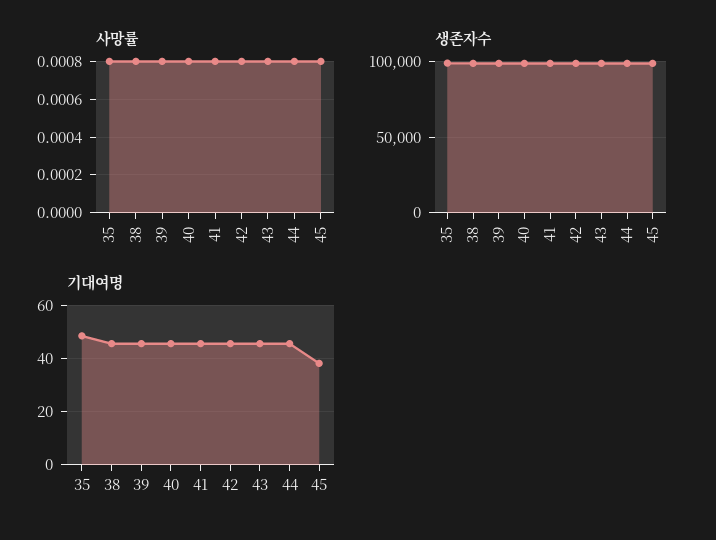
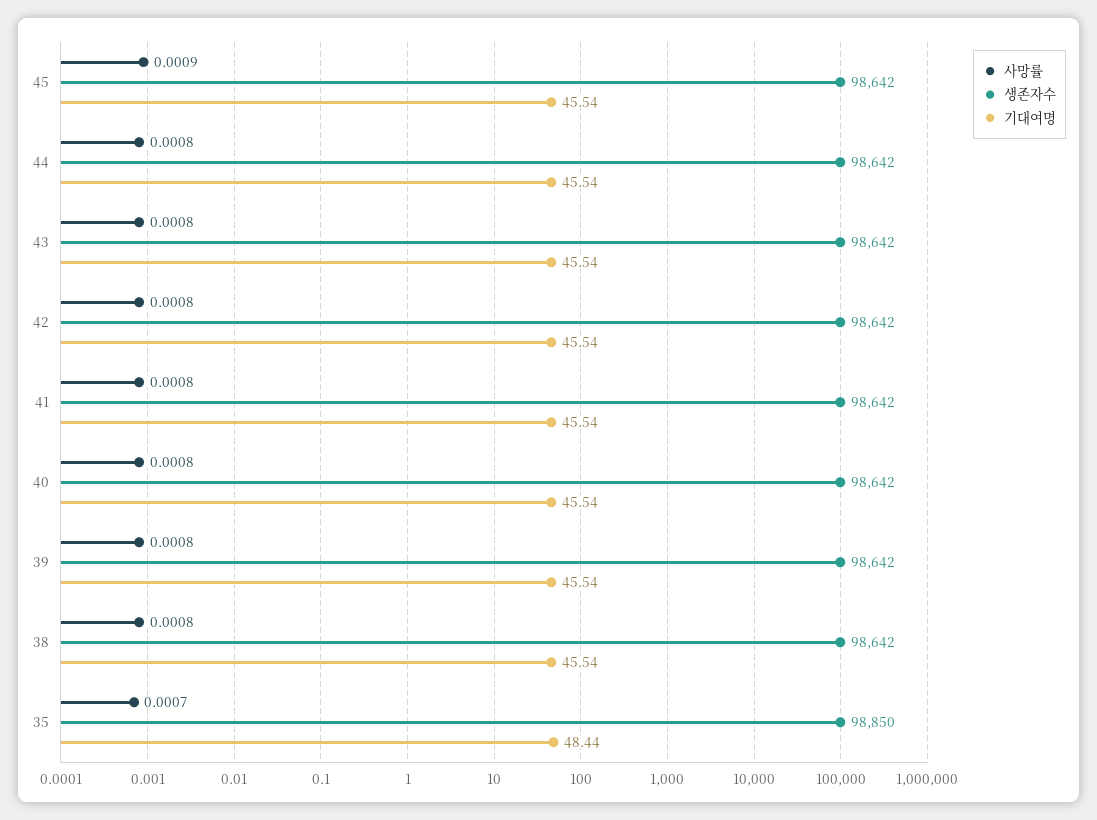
  {
    "사망률": {
-     "35": 0.0008,
+     "35": 0.0007,
      "38": 0.0008,
      "39": 0.0008,
      "40": 0.0008,
      "41": 0.0008,
      "42": 0.0008,
      "43": 0.0008,
      "44": 0.0008,
-     "45": 0.0008
+     "45": 0.0009
    },
    "생존자수": {
      "35": 98850,
      "38": 98642,
      "39": 98642,
      "40": 98642,
      "41": 98642,
      "42": 98642,
      "43": 98642,
      "44": 98642,
      "45": 98642
    },
    "기대여명": {
      "35": 48.44,
      "38": 45.54,
      "39": 45.54,
      "40": 45.54,
      "41": 45.54,
      "42": 45.54,
      "43": 45.54,
      "44": 45.54,
-     "45": 37.5
+     "45": 45.54
    }
  }

